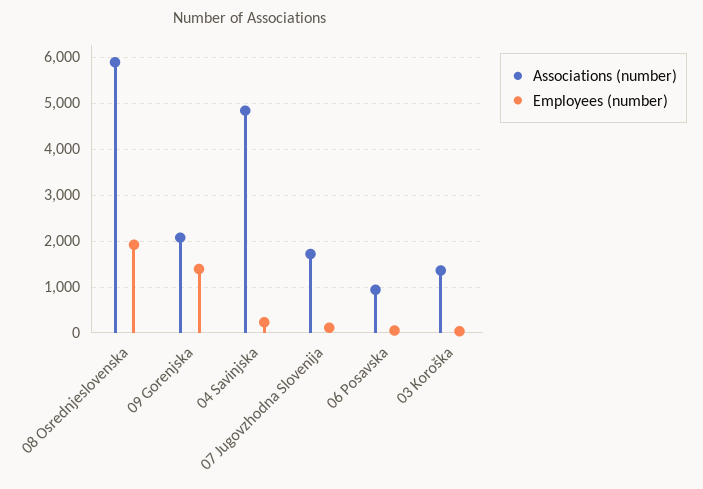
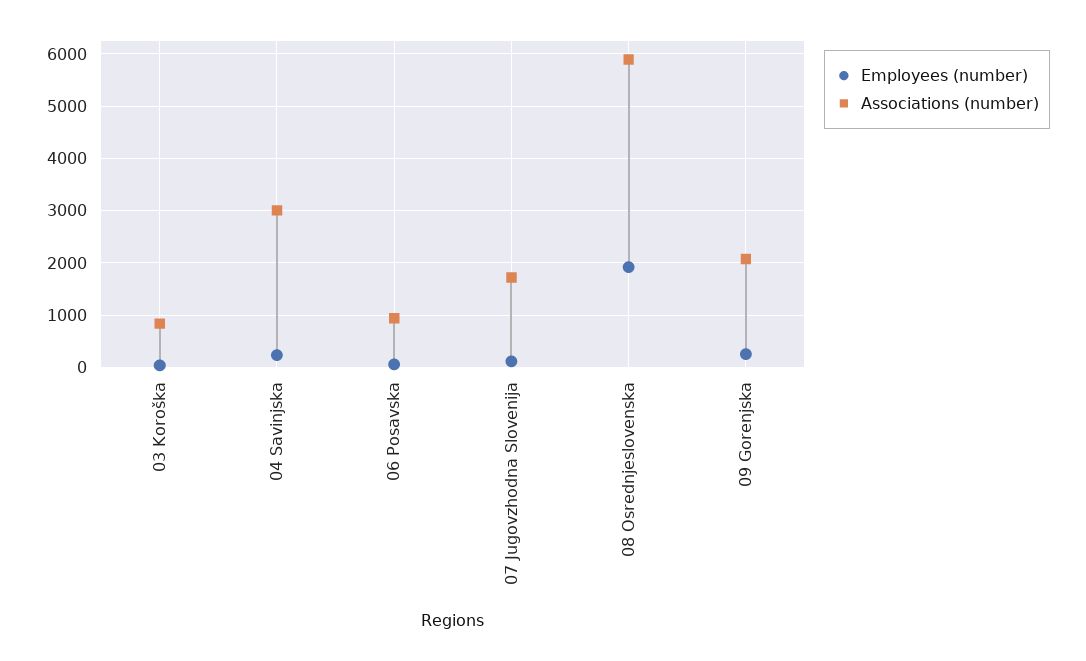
  {
    "Associations (number)": {
      "08 Osrednjeslovenska": 5800,
      "09 Gorenjska": 2000,
-     "04 Savinjska": 4800,
+     "04 Savinjska": 3000,
      "07 Jugovzhodna Slovenija": 1800,
      "06 Posavska": 1000,
-     "03 Koroška": 1400
+     "03 Koroška": 800
    },
    "Employees (number)": {
      "08 Osrednjeslovenska": 2000,
-     "09 Gorenjska": 1400,
+     "09 Gorenjska": 200,
      "04 Savinjska": 200,
      "07 Jugovzhodna Slovenija": 200,
      "06 Posavska": 0,
      "03 Koroška": 0
    }
  }

